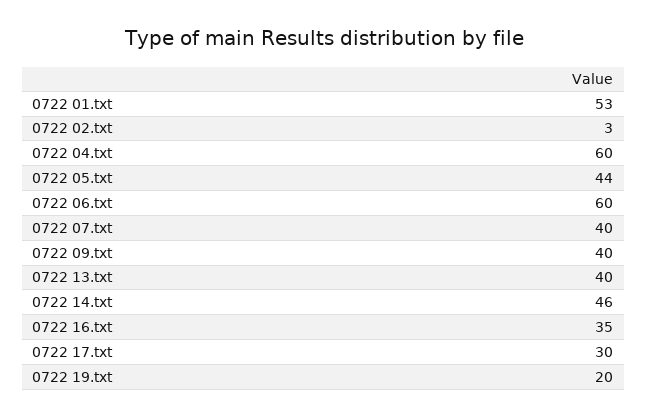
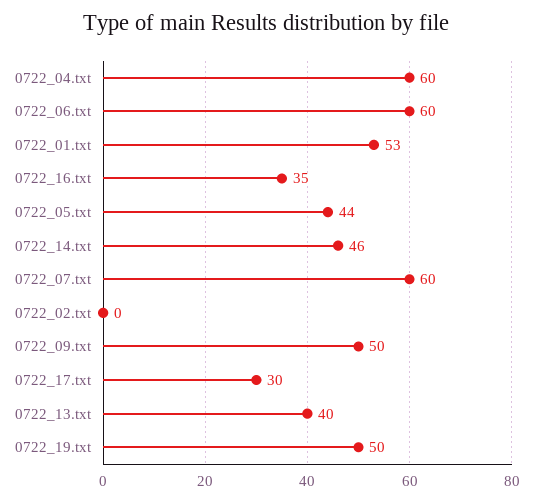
  {
    "0722 01.txt": 53,
-   "0722 02.txt": 3,
+   "0722 02.txt": 0,
    "0722 04.txt": 60,
    "0722 05.txt": 44,
    "0722 06.txt": 60,
-   "0722 07.txt": 40,
+   "0722 07.txt": 60,
-   "0722 09.txt": 40,
+   "0722 09.txt": 50,
    "0722 13.txt": 40,
    "0722 14.txt": 46,
    "0722 16.txt": 35,
    "0722 17.txt": 30,
-   "0722 19.txt": 20
+   "0722 19.txt": 50
  }

